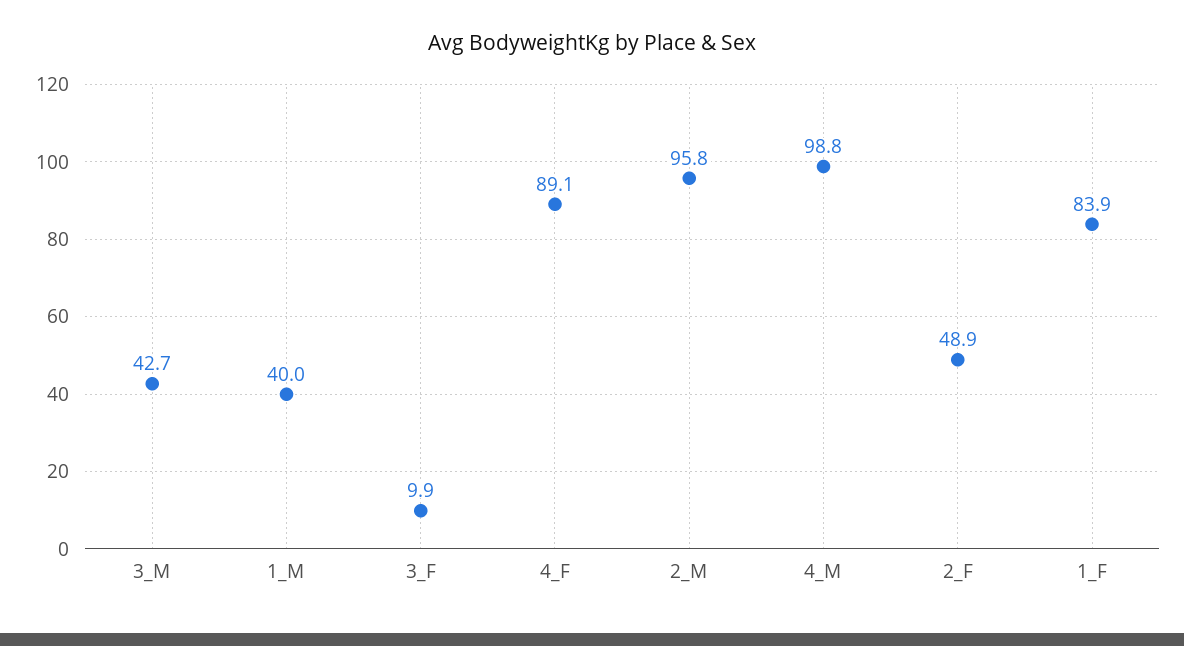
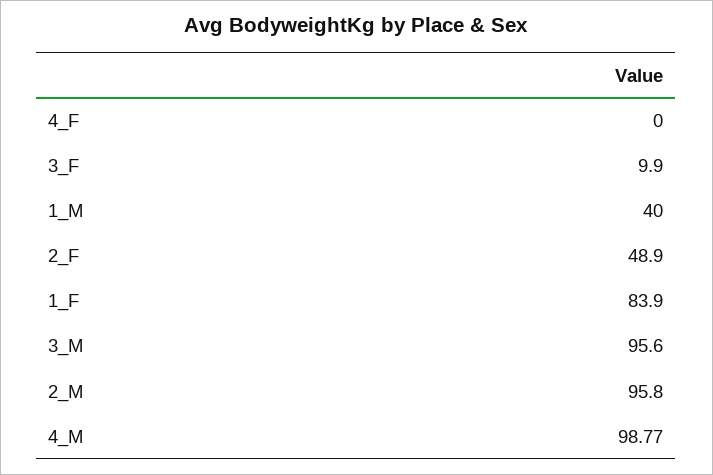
  {
-   "3_M": 42.7,
+   "3_M": 95.6,
    "1_M": 40,
    "3_F": 9.9,
-   "4_F": 89.1,
+   "4_F": 0,
    "2_M": 95.8,
    "4_M": 98.77,
    "2_F": 48.9,
    "1_F": 83.9
  }

